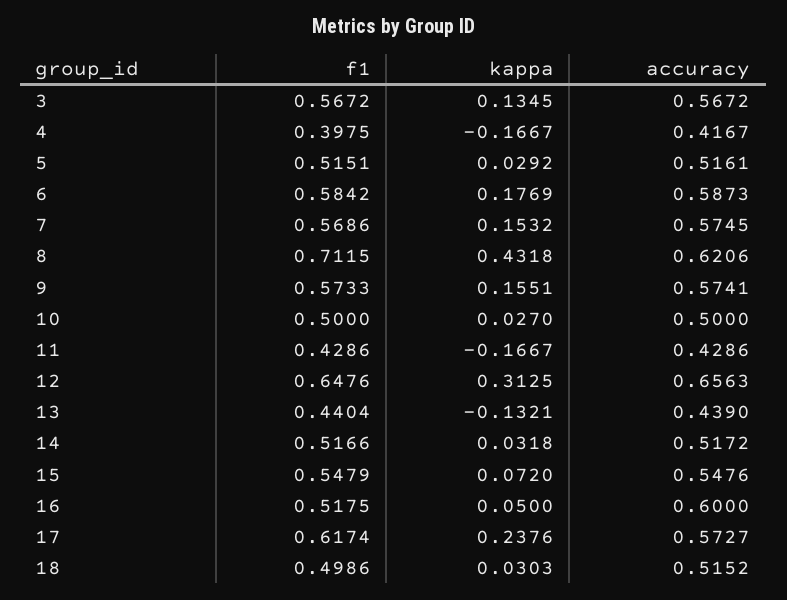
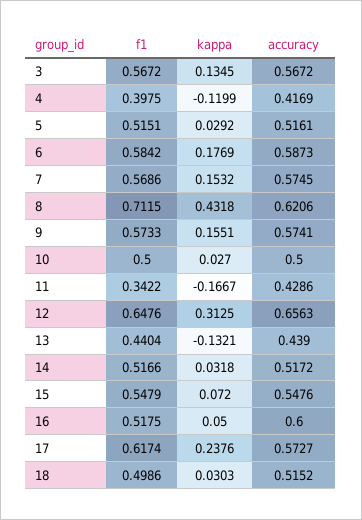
  {
    "f1": {
      "3": 0.5672,
      "4": 0.3975,
      "5": 0.5151,
      "6": 0.5842,
      "7": 0.5686,
      "8": 0.7115,
      "9": 0.5733,
      "10": 0.5,
-     "11": 0.4286,
+     "11": 0.3422,
      "12": 0.6476,
      "13": 0.4404,
      "14": 0.5166,
      "15": 0.5479,
      "16": 0.5175,
      "17": 0.6174,
      "18": 0.4986
    },
    "kappa": {
      "3": 0.1345,
-     "4": -0.1667,
+     "4": -0.1199,
      "5": 0.0292,
      "6": 0.1769,
      "7": 0.1532,
      "8": 0.4318,
      "9": 0.1551,
      "10": 0.027,
      "11": -0.1667,
      "12": 0.3125,
      "13": -0.1321,
      "14": 0.0318,
      "15": 0.072,
      "16": 0.05,
      "17": 0.2376,
      "18": 0.0303
    },
    "accuracy": {
      "3": 0.5672,
-     "4": 0.4167,
+     "4": 0.4169,
      "5": 0.5161,
      "6": 0.5873,
      "7": 0.5745,
      "8": 0.6206,
      "9": 0.5741,
      "10": 0.5,
      "11": 0.4286,
      "12": 0.6563,
      "13": 0.439,
      "14": 0.5172,
      "15": 0.5476,
      "16": 0.6,
      "17": 0.5727,
      "18": 0.5152
    }
  }

